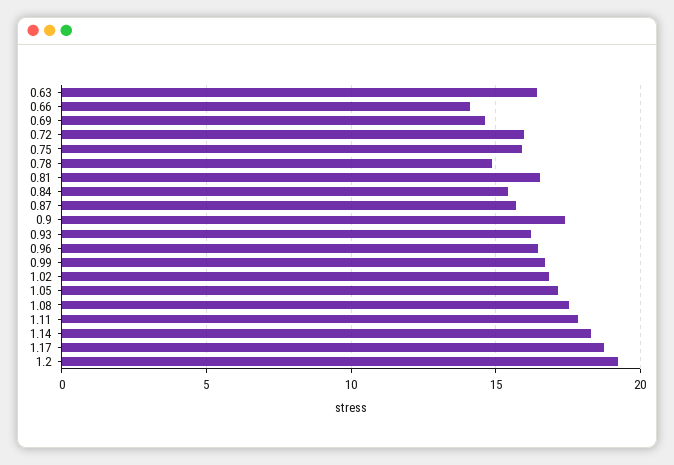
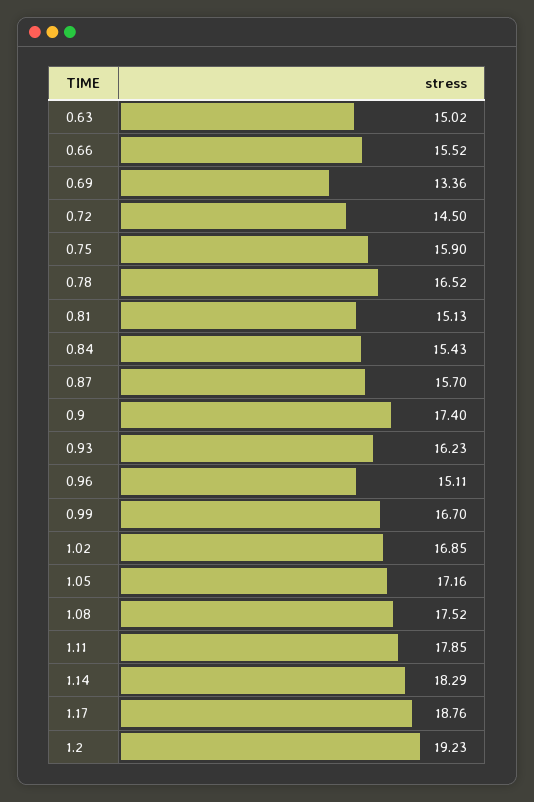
  {
-   "0.63": 16.5,
+   "0.63": 15.02,
-   "0.66": 14,
+   "0.66": 15.52,
-   "0.69": 14.5,
+   "0.69": 13.36,
-   "0.72": 16,
+   "0.72": 14.5,
    "0.75": 15.9,
-   "0.78": 15,
+   "0.78": 16.52,
-   "0.81": 16.5,
+   "0.81": 15.13,
    "0.84": 15.43,
    "0.87": 15.7,
    "0.9": 17.4,
    "0.93": 16.23,
-   "0.96": 16.5,
+   "0.96": 15.11,
    "0.99": 16.7,
    "1.02": 16.85,
    "1.05": 17.16,
    "1.08": 17.52,
    "1.11": 17.85,
    "1.14": 18.29,
    "1.17": 18.76,
    "1.2": 19.23
  }

